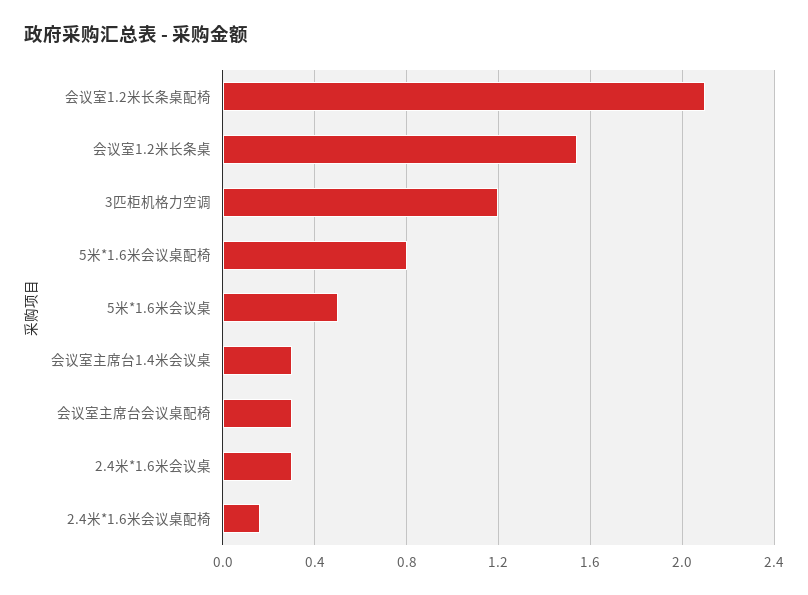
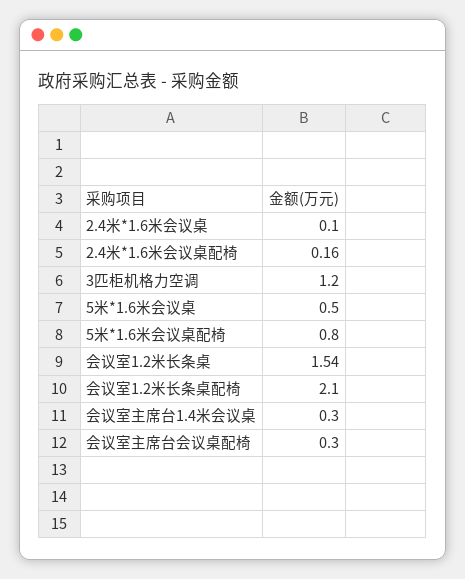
  {
    "会议室1.2米长条桌配椅": 2.1,
    "会议室1.2米长条桌": 1.54,
    "3匹柜机格力空调": 1.2,
    "5米*1.6米会议桌配椅": 0.8,
    "5米*1.6米会议桌": 0.5,
    "会议室主席台1.4米会议桌": 0.3,
    "会议室主席台会议桌配椅": 0.3,
-   "2.4米*1.6米会议桌": 0.3,
+   "2.4米*1.6米会议桌": 0.1,
    "2.4米*1.6米会议桌配椅": 0.16
  }

